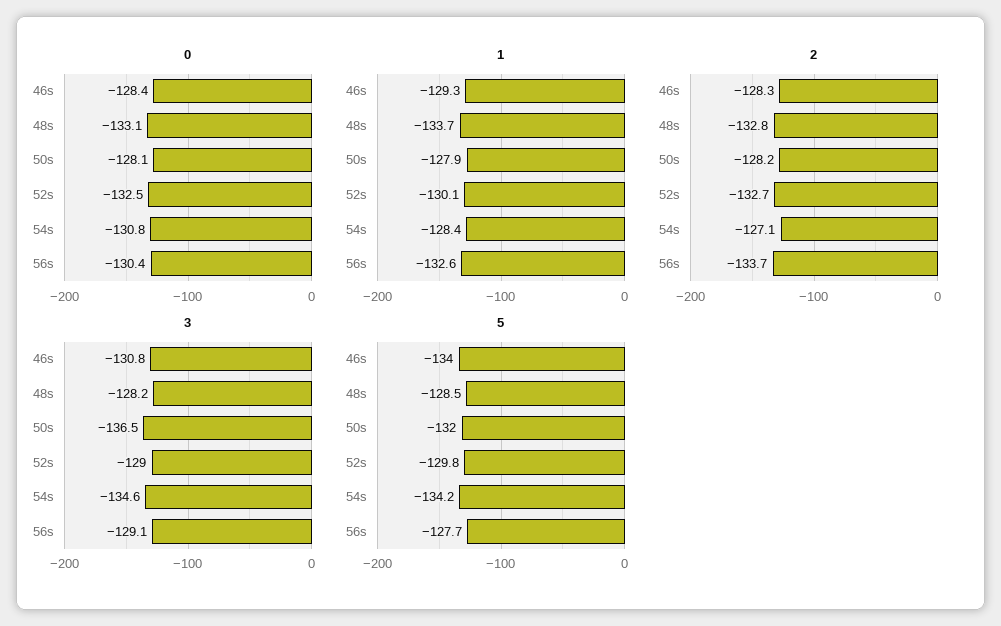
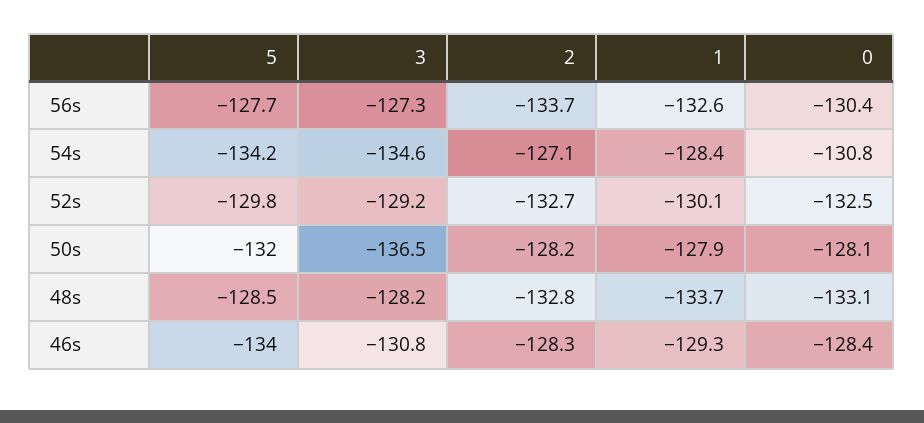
  {
    "0": {
      "46s": -128.4,
      "48s": -133.1,
      "50s": -128.1,
      "52s": -132.5,
      "54s": -130.8,
      "56s": -130.4
    },
    "1": {
      "46s": -129.3,
      "48s": -133.7,
      "50s": -127.9,
      "52s": -130.1,
      "54s": -128.4,
      "56s": -132.6
    },
    "2": {
      "46s": -128.3,
      "48s": -132.8,
      "50s": -128.2,
      "52s": -132.7,
      "54s": -127.1,
      "56s": -133.7
    },
    "3": {
      "46s": -130.8,
      "48s": -128.2,
      "50s": -136.5,
-     "52s": -129,
+     "52s": -129.2,
      "54s": -134.6,
-     "56s": -129.1
+     "56s": -127.3
    },
    "5": {
      "46s": -134,
      "48s": -128.5,
      "50s": -132,
      "52s": -129.8,
      "54s": -134.2,
      "56s": -127.7
    }
  }

